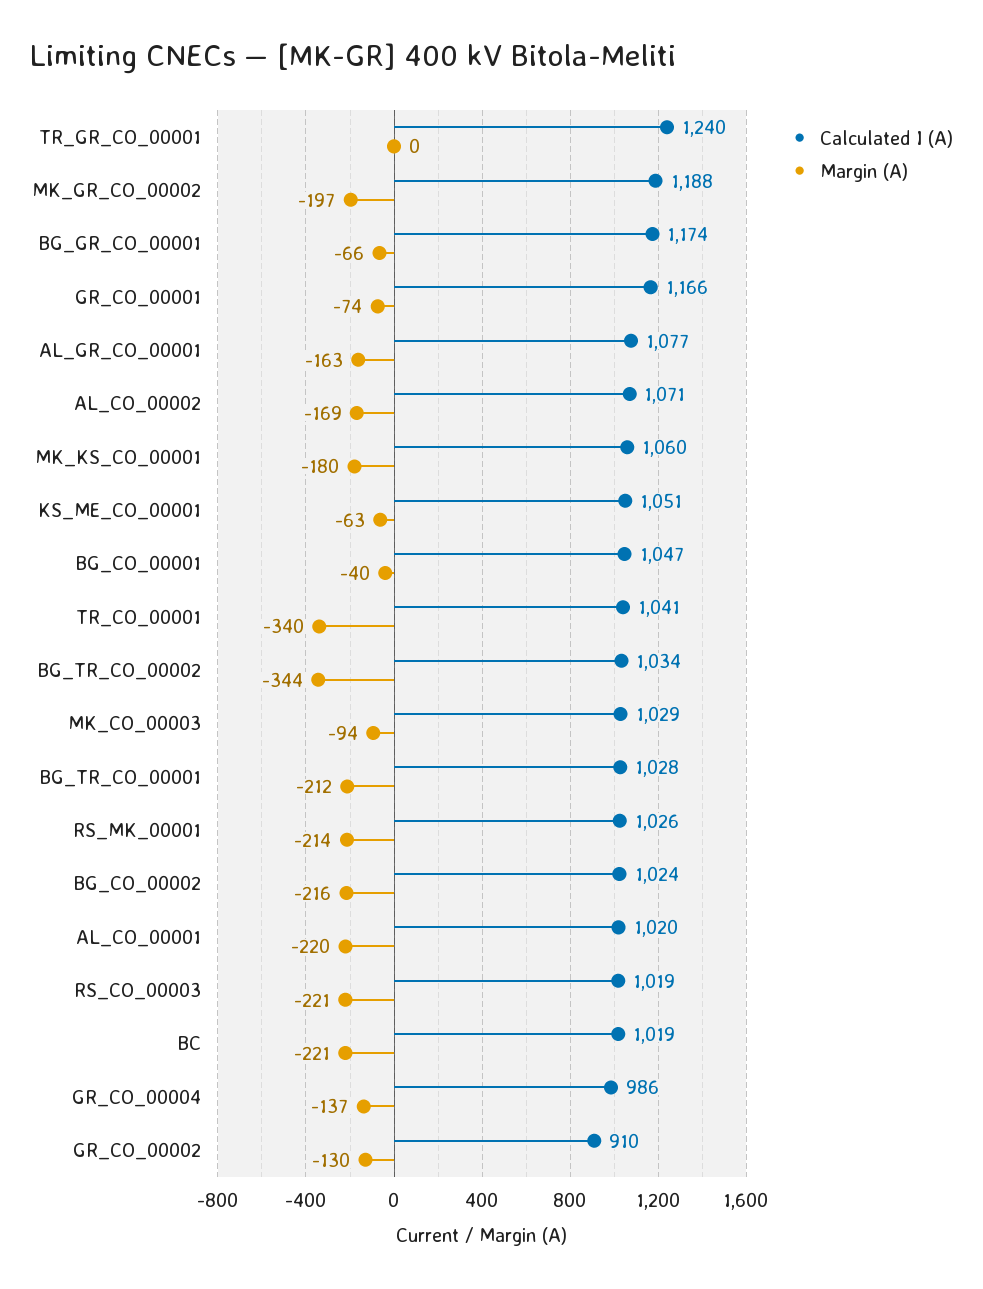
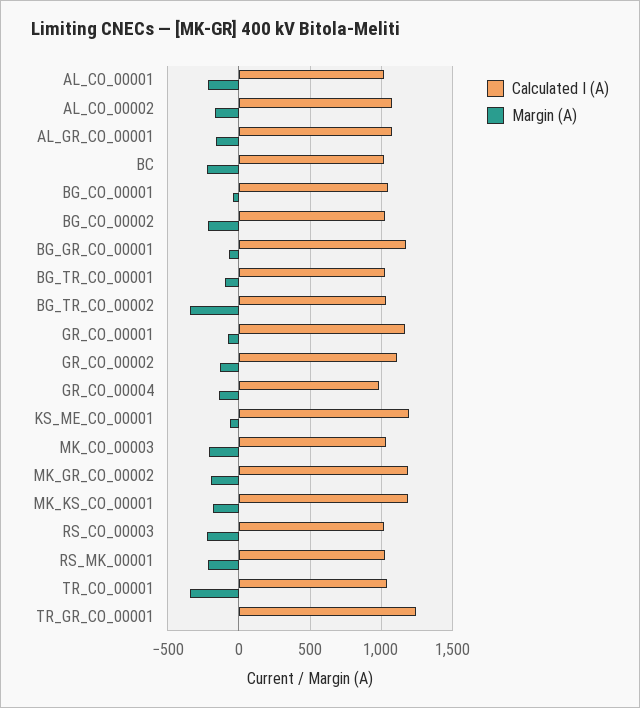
  {
    "Calculated I (A)": {
      "TR_GR_CO_00001": 1240,
      "MK_GR_CO_00002": 1188,
      "BG_GR_CO_00001": 1174,
      "GR_CO_00001": 1166,
      "AL_GR_CO_00001": 1077,
      "AL_CO_00002": 1071,
-     "MK_KS_CO_00001": 1060,
+     "MK_KS_CO_00001": 1200,
-     "KS_ME_CO_00001": 1051,
+     "KS_ME_CO_00001": 1200,
      "BG_CO_00001": 1047,
      "TR_CO_00001": 1041,
      "BG_TR_CO_00002": 1034,
      "MK_CO_00003": 1029,
      "BG_TR_CO_00001": 1028,
      "RS_MK_00001": 1026,
      "BG_CO_00002": 1024,
      "AL_CO_00001": 1020,
      "RS_CO_00003": 1019,
      "BC": 1019,
      "GR_CO_00004": 986,
-     "GR_CO_00002": 910
+     "GR_CO_00002": 1100
    },
    "Margin (A)": {
      "TR_GR_CO_00001": 0,
      "MK_GR_CO_00002": -197,
      "BG_GR_CO_00001": -66,
      "GR_CO_00001": -74,
      "AL_GR_CO_00001": -163,
      "AL_CO_00002": -169,
      "MK_KS_CO_00001": -180,
      "KS_ME_CO_00001": -63,
      "BG_CO_00001": -40,
      "TR_CO_00001": -340,
      "BG_TR_CO_00002": -344,
-     "MK_CO_00003": -94,
+     "MK_CO_00003": -200,
-     "BG_TR_CO_00001": -212,
+     "BG_TR_CO_00001": -100,
      "RS_MK_00001": -214,
      "BG_CO_00002": -216,
      "AL_CO_00001": -220,
      "RS_CO_00003": -221,
      "BC": -221,
      "GR_CO_00004": -137,
      "GR_CO_00002": -130
    }
  }

